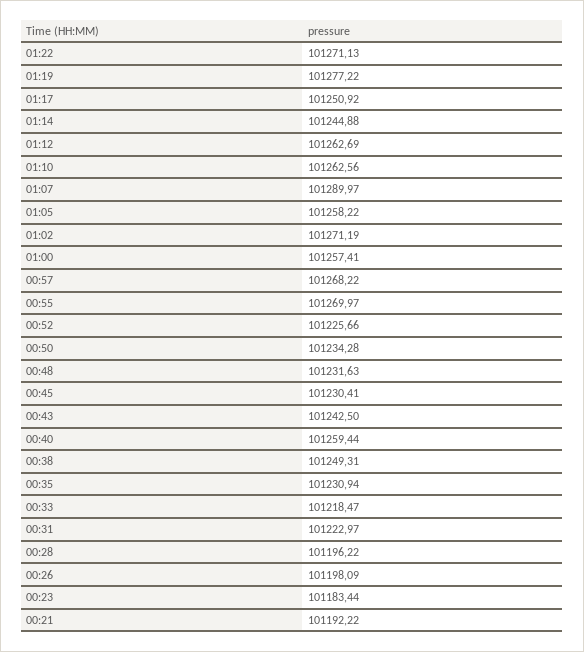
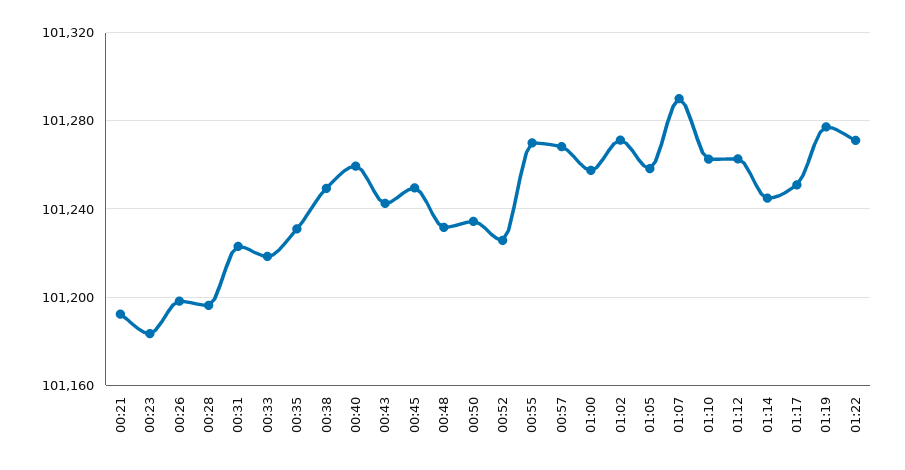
  {
    "01:22": 101271.13,
    "01:19": 101277.22,
    "01:17": 101250.92,
    "01:14": 101244.88,
    "01:12": 101262.69,
    "01:10": 101262.56,
    "01:07": 101289.97,
    "01:05": 101258.22,
    "01:02": 101271.19,
    "01:00": 101257.41,
    "00:57": 101268.22,
    "00:55": 101269.97,
    "00:52": 101225.66,
    "00:50": 101234.28,
    "00:48": 101231.63,
-   "00:45": 101230.41,
+   "00:45": 101250,
    "00:43": 101242.5,
    "00:40": 101259.44,
    "00:38": 101249.31,
    "00:35": 101230.94,
    "00:33": 101218.47,
    "00:31": 101222.97,
    "00:28": 101196.22,
    "00:26": 101198.09,
    "00:23": 101183.44,
    "00:21": 101192.22
  }

